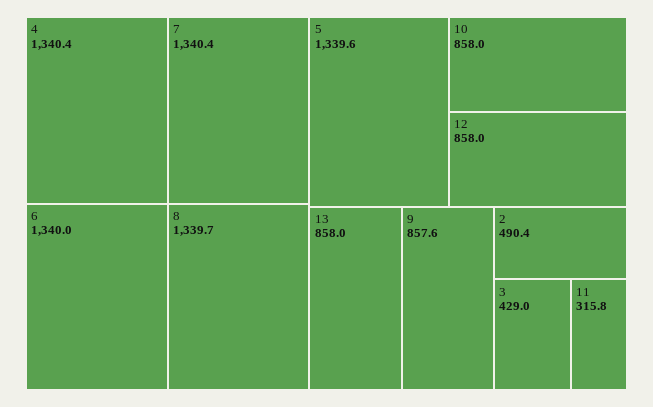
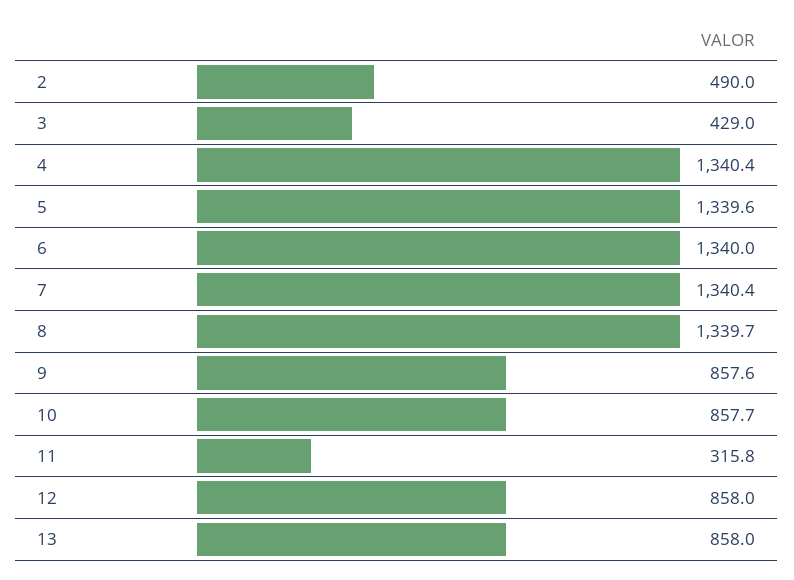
  {
    "4": 1340.4,
    "7": 1340.4,
    "6": 1340,
    "8": 1339.7,
    "5": 1339.6,
-   "10": 858,
+   "10": 857.7,
    "12": 858,
    "13": 858,
    "9": 857.6,
-   "2": 490.4,
+   "2": 490,
    "3": 429,
    "11": 315.8
  }

